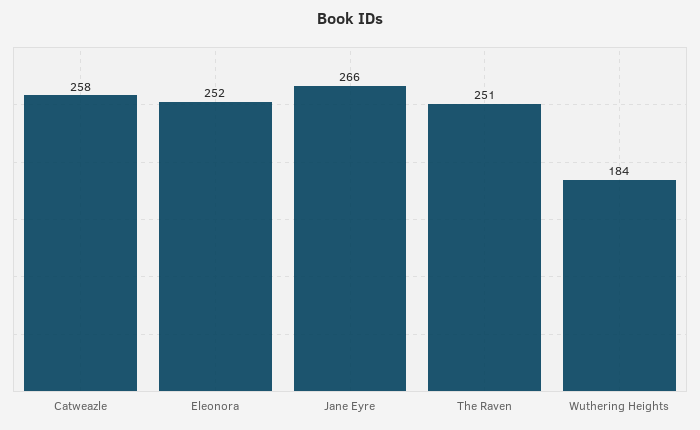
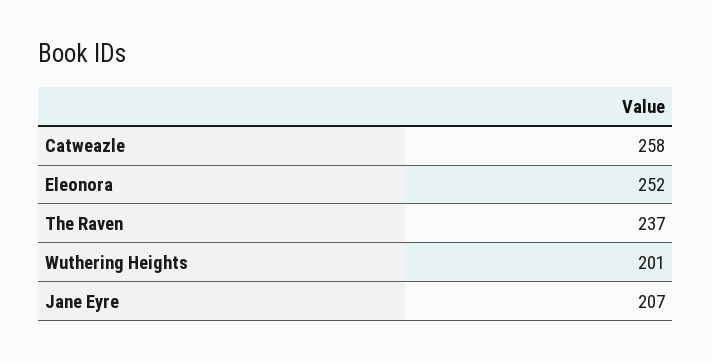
  {
    "Catweazle": 258,
    "Eleonora": 252,
-   "Jane Eyre": 266,
+   "Jane Eyre": 207,
-   "The Raven": 251,
+   "The Raven": 237,
-   "Wuthering Heights": 184
+   "Wuthering Heights": 201
  }

